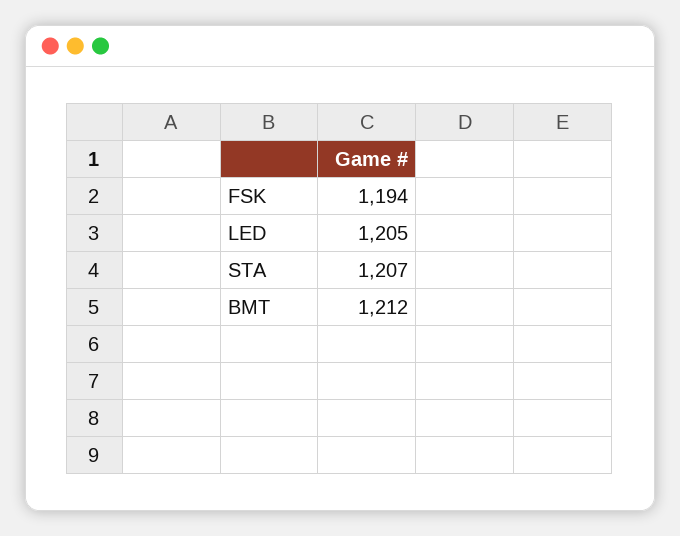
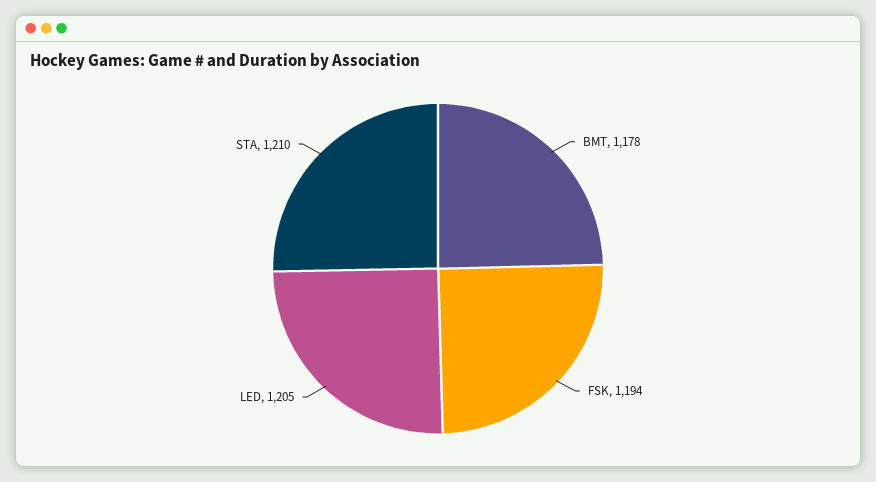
  {
    "FSK": 1194,
    "LED": 1205,
-   "STA": 1207,
+   "STA": 1210,
-   "BMT": 1212
+   "BMT": 1178
  }

